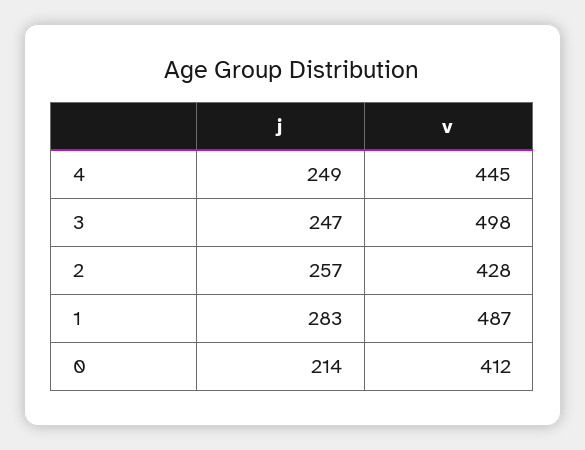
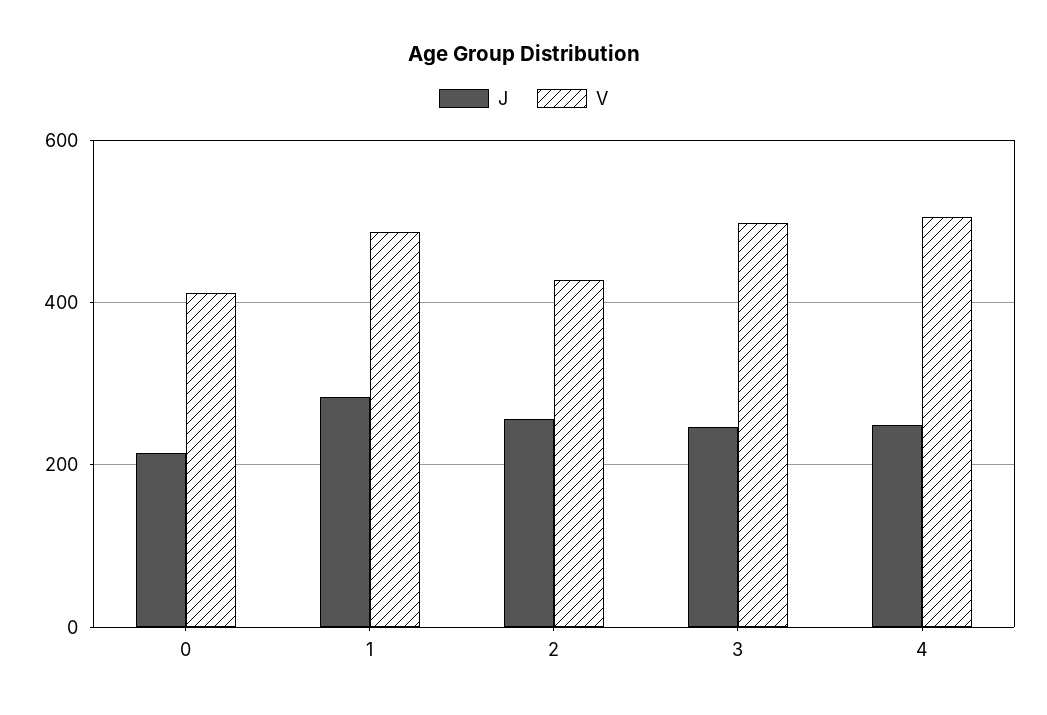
  {
    "j": {
      "4": 249,
      "3": 247,
      "2": 257,
      "1": 283,
      "0": 214
    },
    "v": {
-     "4": 445,
+     "4": 500,
      "3": 498,
      "2": 428,
      "1": 487,
      "0": 412
    }
  }

